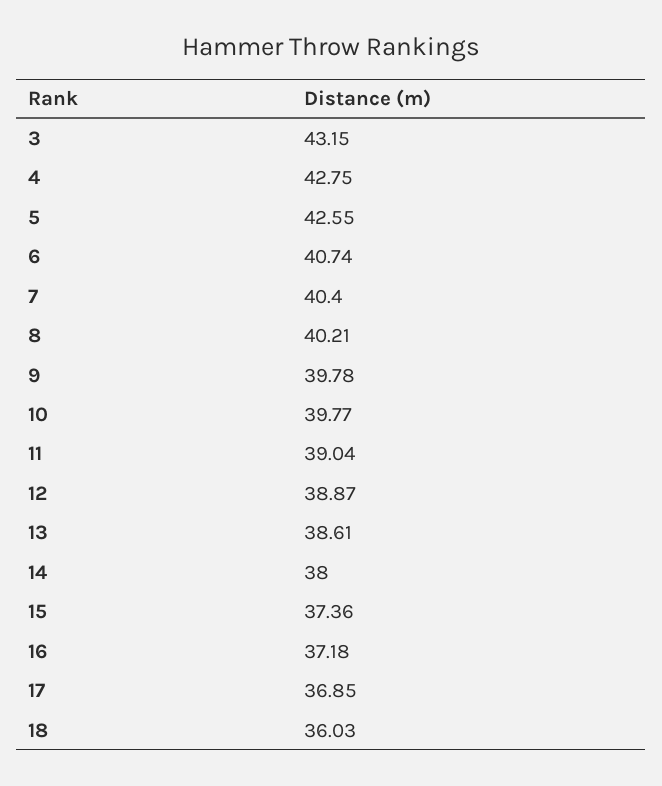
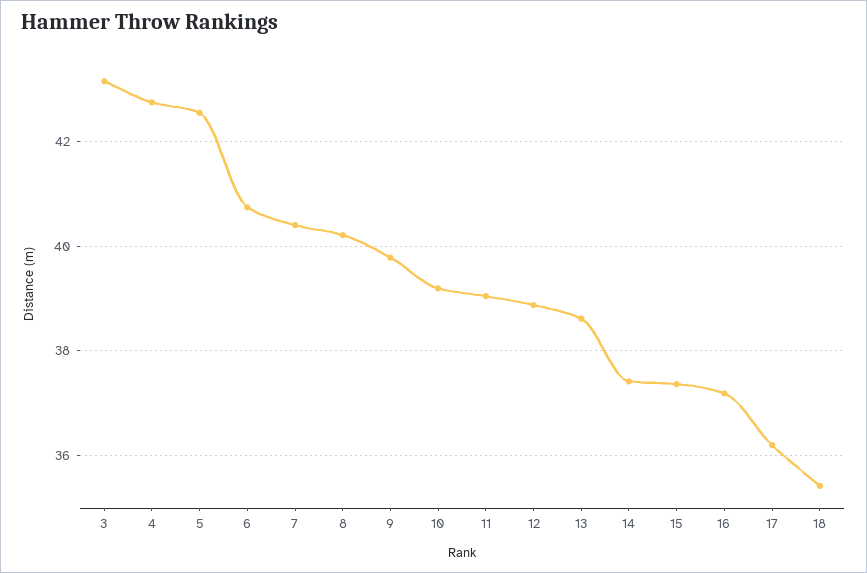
  {
    "3": 43.15,
    "4": 42.75,
    "5": 42.55,
    "6": 40.74,
    "7": 40.4,
    "8": 40.21,
    "9": 39.78,
-   "10": 39.77,
+   "10": 39.2,
    "11": 39.04,
    "12": 38.87,
    "13": 38.61,
-   "14": 38,
+   "14": 37.4,
    "15": 37.36,
    "16": 37.18,
-   "17": 36.85,
+   "17": 36.2,
-   "18": 36.03
+   "18": 35.4
  }

